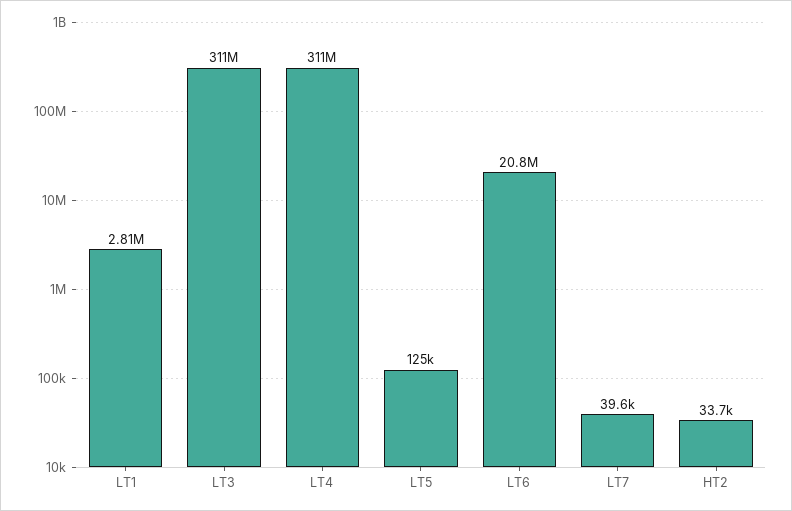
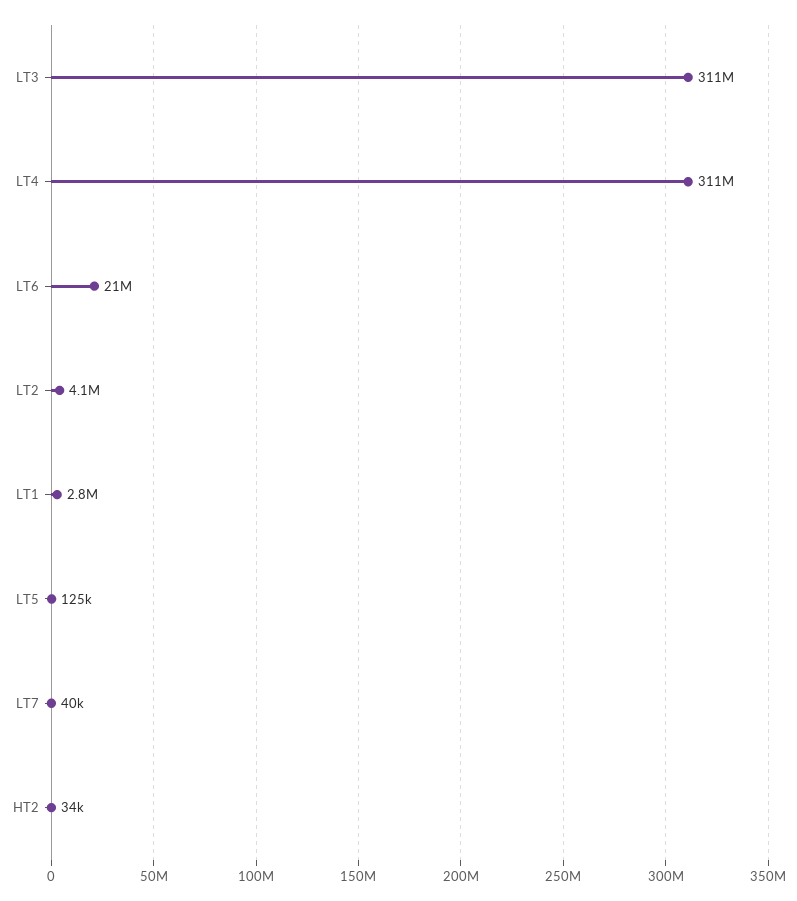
  {
    "LT1": 2810000,
    "LT3": 311000000,
    "LT4": 311000000,
    "LT5": 125000,
    "LT6": 20800000,
    "LT7": 39600,
-   "HT2": 33700
+   "HT2": 33700,
+   "LT2": 4100000
  }

